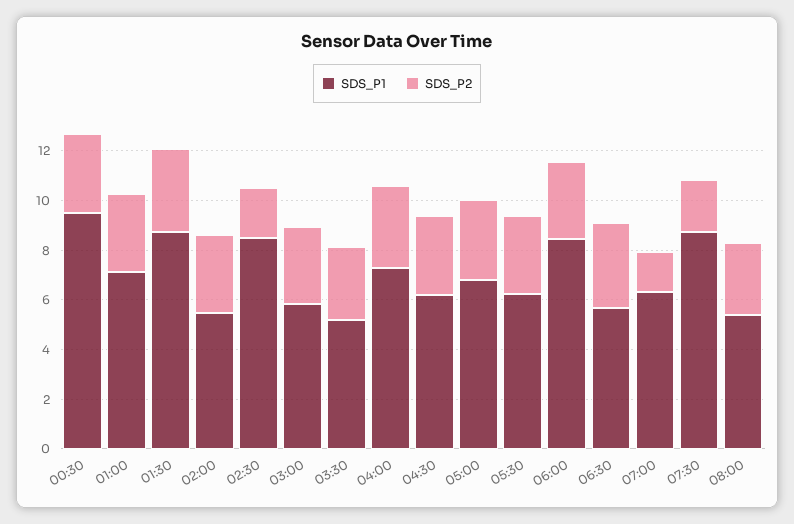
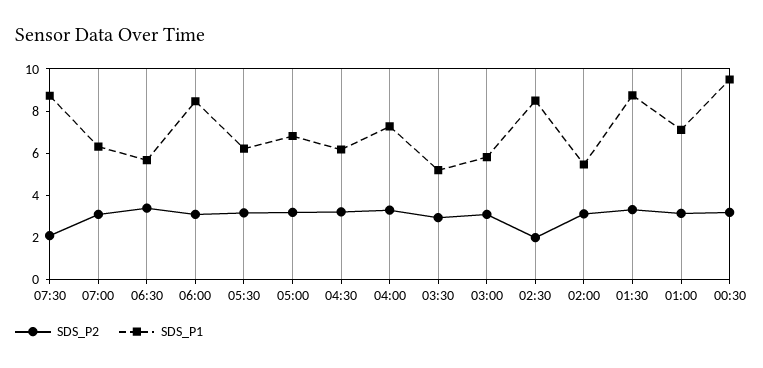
  {
    "SDS_P1": {
      "00:30": 9.5,
      "01:00": 7,
      "01:30": 9,
      "02:00": 5.5,
      "02:30": 8.5,
      "03:00": 6,
      "03:30": 5,
      "04:00": 7.5,
      "04:30": 6,
      "05:00": 7,
      "05:30": 6,
      "06:00": 8.5,
      "06:30": 5.5,
      "07:00": 6.5,
-     "07:30": 8.5,
+     "07:30": 8.5
-     "08:00": 5.5
    },
    "SDS_P2": {
      "00:30": 3,
      "01:00": 3,
      "01:30": 3.5,
      "02:00": 3,
      "02:30": 2,
      "03:00": 3,
      "03:30": 3,
      "04:00": 3.5,
      "04:30": 3,
      "05:00": 3,
      "05:30": 3,
      "06:00": 3,
      "06:30": 3.5,
-     "07:00": 1.5,
+     "07:00": 3,
-     "07:30": 2,
+     "07:30": 2
-     "08:00": 3
    }
  }

